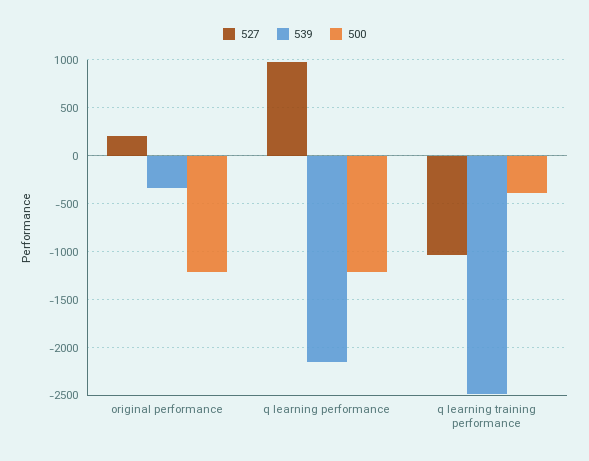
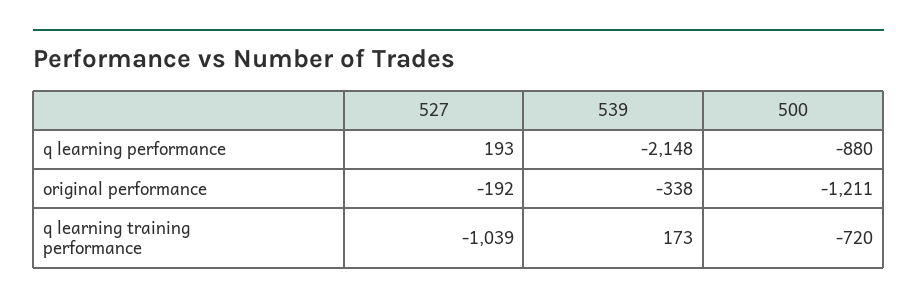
  {
    "527": {
-     "original performance": 200,
+     "original performance": -192,
-     "q learning performance": 1000,
+     "q learning performance": 193,
      "q learning training performance": -1039
    },
    "539": {
      "original performance": -338,
      "q learning performance": -2148,
-     "q learning training performance": -2500
+     "q learning training performance": 173
    },
    "500": {
      "original performance": -1211,
-     "q learning performance": -1200,
+     "q learning performance": -880,
-     "q learning training performance": -400
+     "q learning training performance": -720
    }
  }

